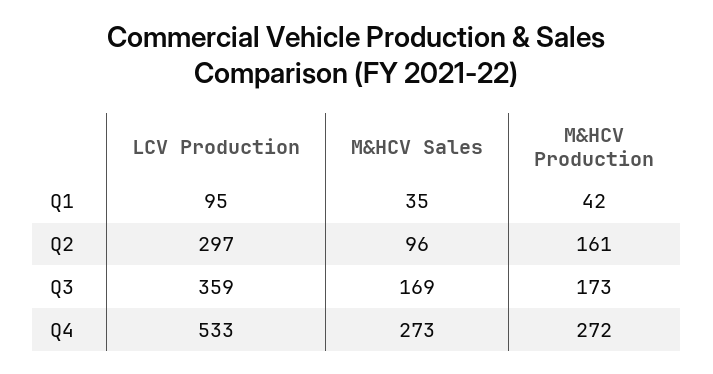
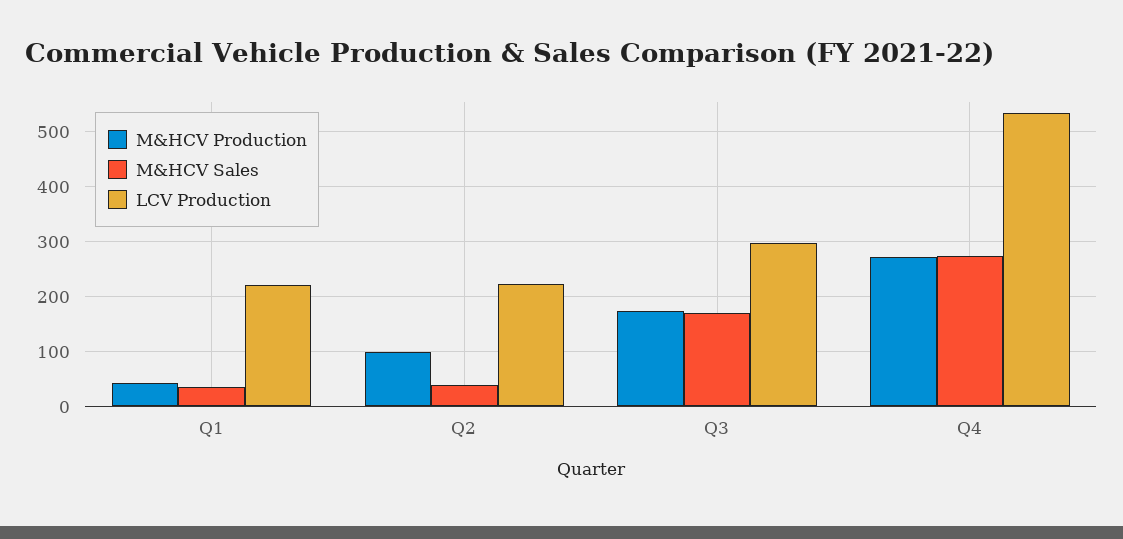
  {
    "LCV Production": {
-     "Q1": 95,
+     "Q1": 220,
-     "Q2": 297,
+     "Q2": 220,
-     "Q3": 359,
+     "Q3": 300,
      "Q4": 533
    },
    "M&HCV Sales": {
      "Q1": 35,
-     "Q2": 96,
+     "Q2": 40,
      "Q3": 169,
      "Q4": 273
    },
    "M&HCV Production": {
      "Q1": 42,
-     "Q2": 161,
+     "Q2": 100,
      "Q3": 173,
      "Q4": 272
    }
  }

